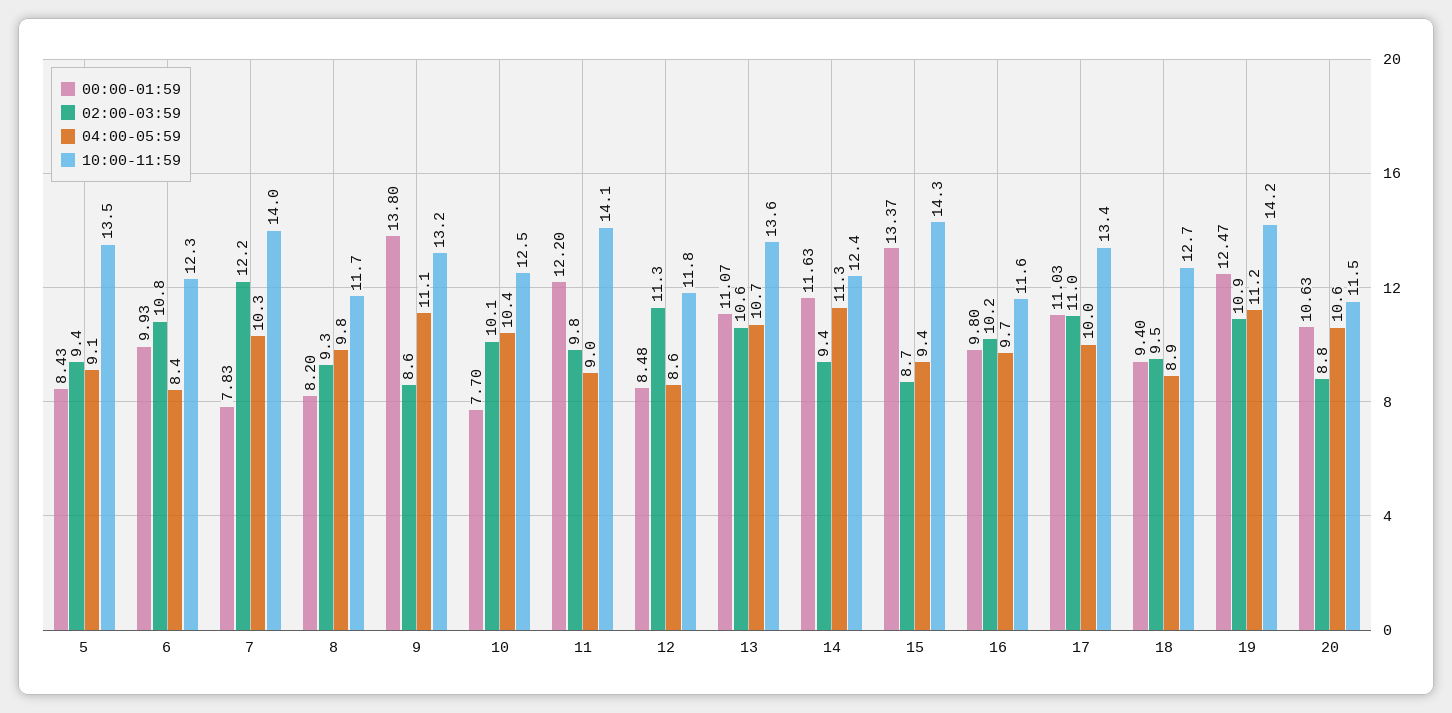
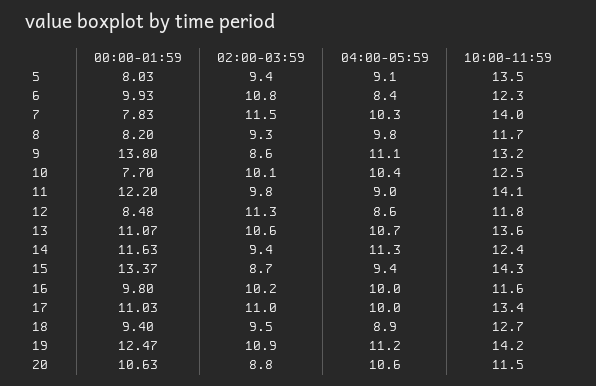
  {
    "00:00-01:59": {
-     "5": 8.43,
+     "5": 8.03,
      "6": 9.93,
      "7": 7.83,
      "8": 8.2,
      "9": 13.8,
      "10": 7.7,
      "11": 12.2,
      "12": 8.48,
      "13": 11.07,
      "14": 11.63,
      "15": 13.37,
      "16": 9.8,
      "17": 11.03,
      "18": 9.4,
      "19": 12.47,
      "20": 10.63
    },
    "02:00-03:59": {
      "5": 9.4,
      "6": 10.8,
-     "7": 12.2,
+     "7": 11.5,
      "8": 9.3,
      "9": 8.6,
      "10": 10.1,
      "11": 9.8,
      "12": 11.3,
      "13": 10.6,
      "14": 9.4,
      "15": 8.7,
      "16": 10.2,
      "17": 11,
      "18": 9.5,
      "19": 10.9,
      "20": 8.8
    },
    "04:00-05:59": {
      "5": 9.1,
      "6": 8.4,
      "7": 10.3,
      "8": 9.8,
      "9": 11.1,
      "10": 10.4,
      "11": 9,
      "12": 8.6,
      "13": 10.7,
      "14": 11.3,
      "15": 9.4,
-     "16": 9.7,
+     "16": 10,
      "17": 10,
      "18": 8.9,
      "19": 11.2,
      "20": 10.6
    },
    "10:00-11:59": {
      "5": 13.5,
      "6": 12.3,
      "7": 14,
      "8": 11.7,
      "9": 13.2,
      "10": 12.5,
      "11": 14.1,
      "12": 11.8,
      "13": 13.6,
      "14": 12.4,
      "15": 14.3,
      "16": 11.6,
      "17": 13.4,
      "18": 12.7,
      "19": 14.2,
      "20": 11.5
    }
  }

